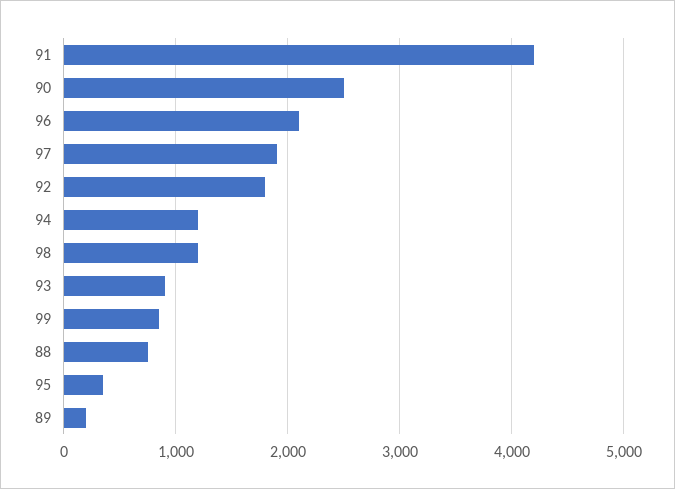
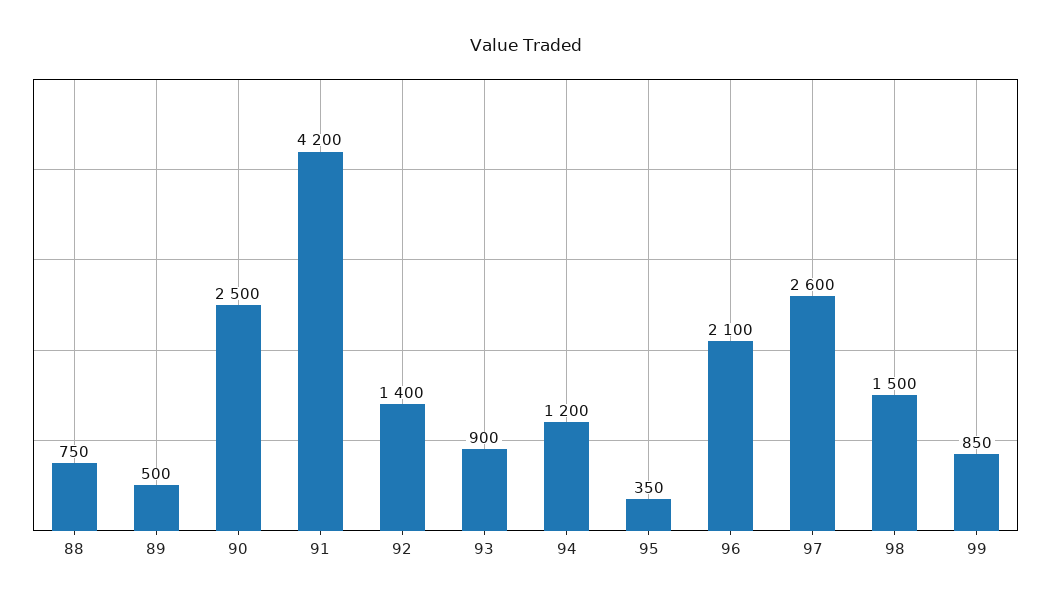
  {
    "91": 4200,
    "90": 2500,
    "96": 2100,
-   "97": 1900,
+   "97": 2600,
-   "92": 1800,
+   "92": 1400,
    "94": 1200,
-   "98": 1200,
+   "98": 1500,
    "93": 900,
    "99": 850,
    "88": 750,
    "95": 350,
-   "89": 200
+   "89": 500
  }

